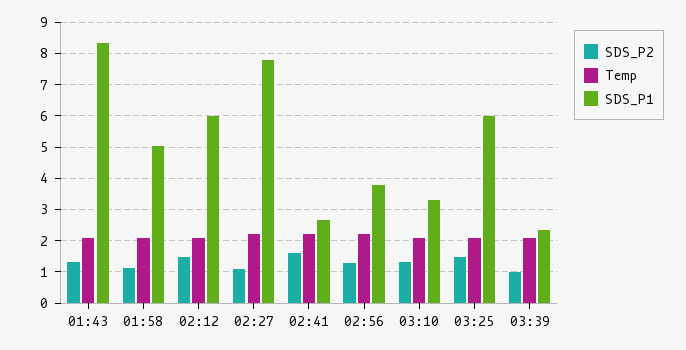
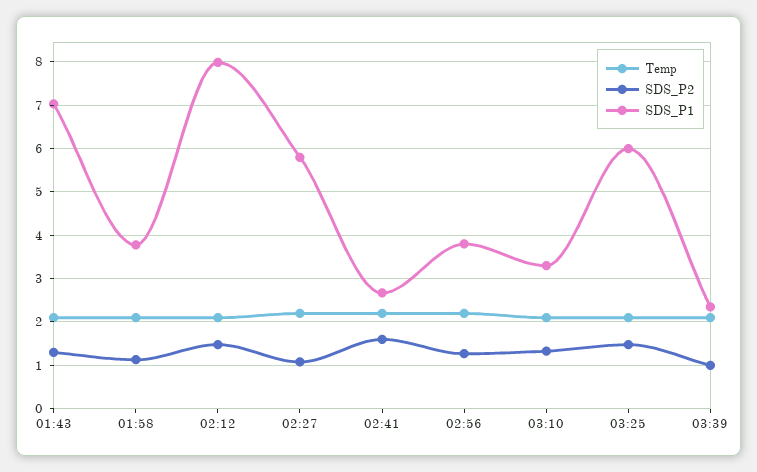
  {
    "SDS_P2": {
      "01:43": 1.4,
      "01:58": 1.2,
      "02:12": 1.4,
      "02:27": 1,
      "02:41": 1.6,
      "02:56": 1.2,
      "03:10": 1.4,
      "03:25": 1.4,
      "03:39": 1
    },
    "Temp": {
      "01:43": 2.2,
      "01:58": 2.2,
      "02:12": 2.2,
      "02:27": 2.2,
      "02:41": 2.2,
      "02:56": 2.2,
      "03:10": 2.2,
      "03:25": 2.2,
      "03:39": 2.2
    },
    "SDS_P1": {
-     "01:43": 8.4,
+     "01:43": 7,
-     "01:58": 5,
+     "01:58": 3.8,
-     "02:12": 6,
+     "02:12": 8,
-     "02:27": 7.8,
+     "02:27": 5.8,
      "02:41": 2.6,
      "02:56": 3.8,
      "03:10": 3.4,
      "03:25": 6,
      "03:39": 2.4
    }
  }

